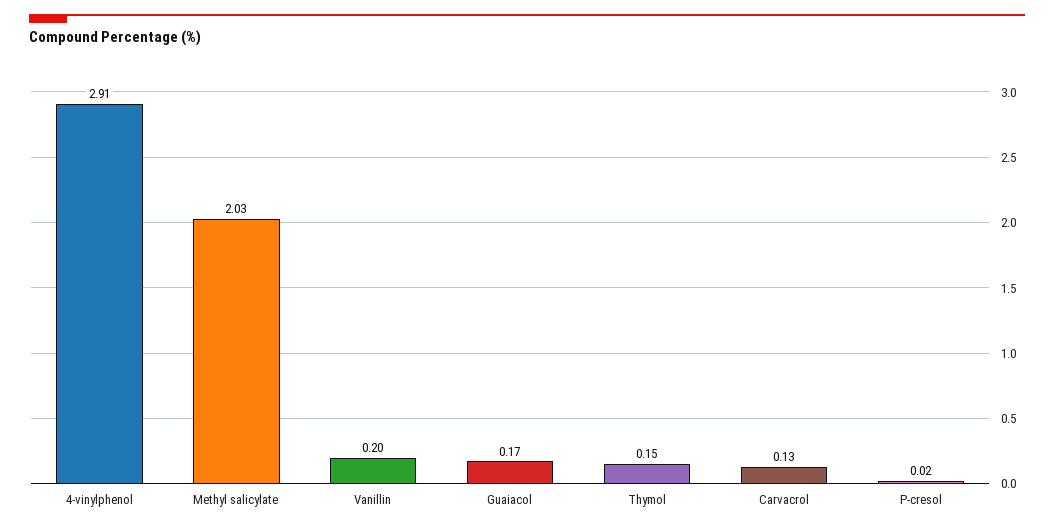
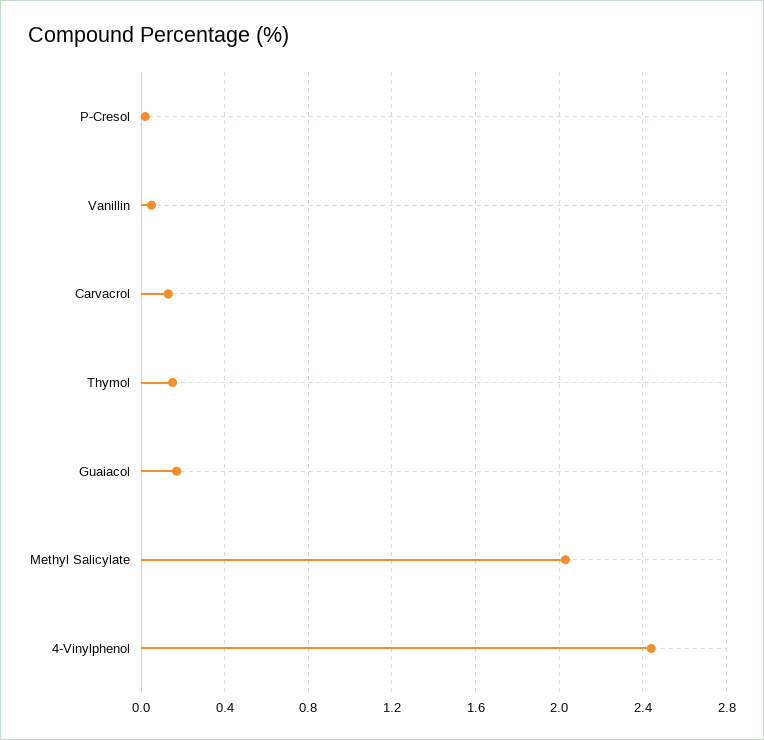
  {
-   "4-vinylphenol": 2.91,
+   "4-vinylphenol": 2.45,
    "Methyl salicylate": 2.03,
-   "Vanillin": 0.2,
+   "Vanillin": 0.05,
    "Guaiacol": 0.17,
    "Thymol": 0.15,
    "Carvacrol": 0.13,
    "P-cresol": 0.02
  }

